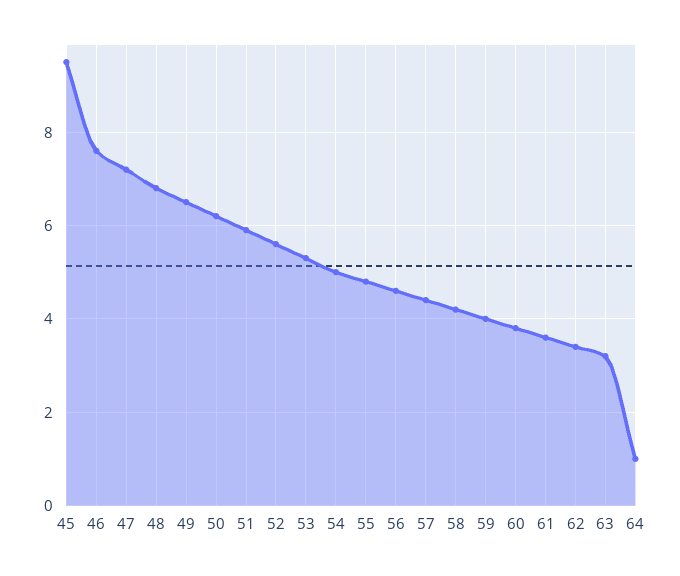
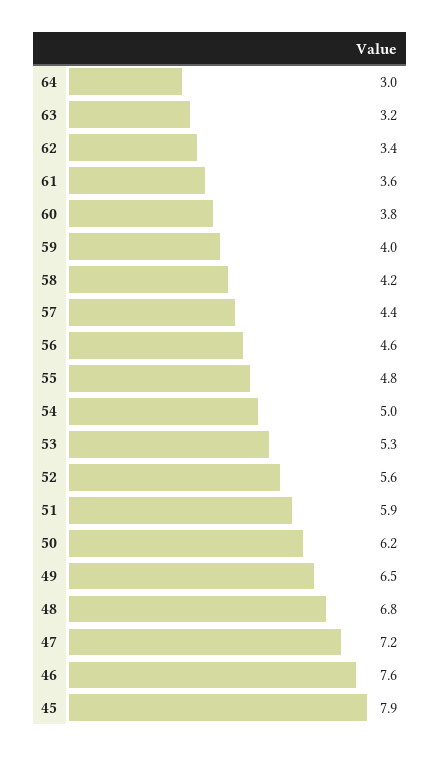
  {
-   "45": 9.5,
+   "45": 7.9,
    "46": 7.6,
    "47": 7.2,
    "48": 6.8,
    "49": 6.5,
    "50": 6.2,
    "51": 5.9,
    "52": 5.6,
    "53": 5.3,
    "54": 5,
    "55": 4.8,
    "56": 4.6,
    "57": 4.4,
    "58": 4.2,
    "59": 4,
    "60": 3.8,
    "61": 3.6,
    "62": 3.4,
    "63": 3.2,
-   "64": 1
+   "64": 3
  }

